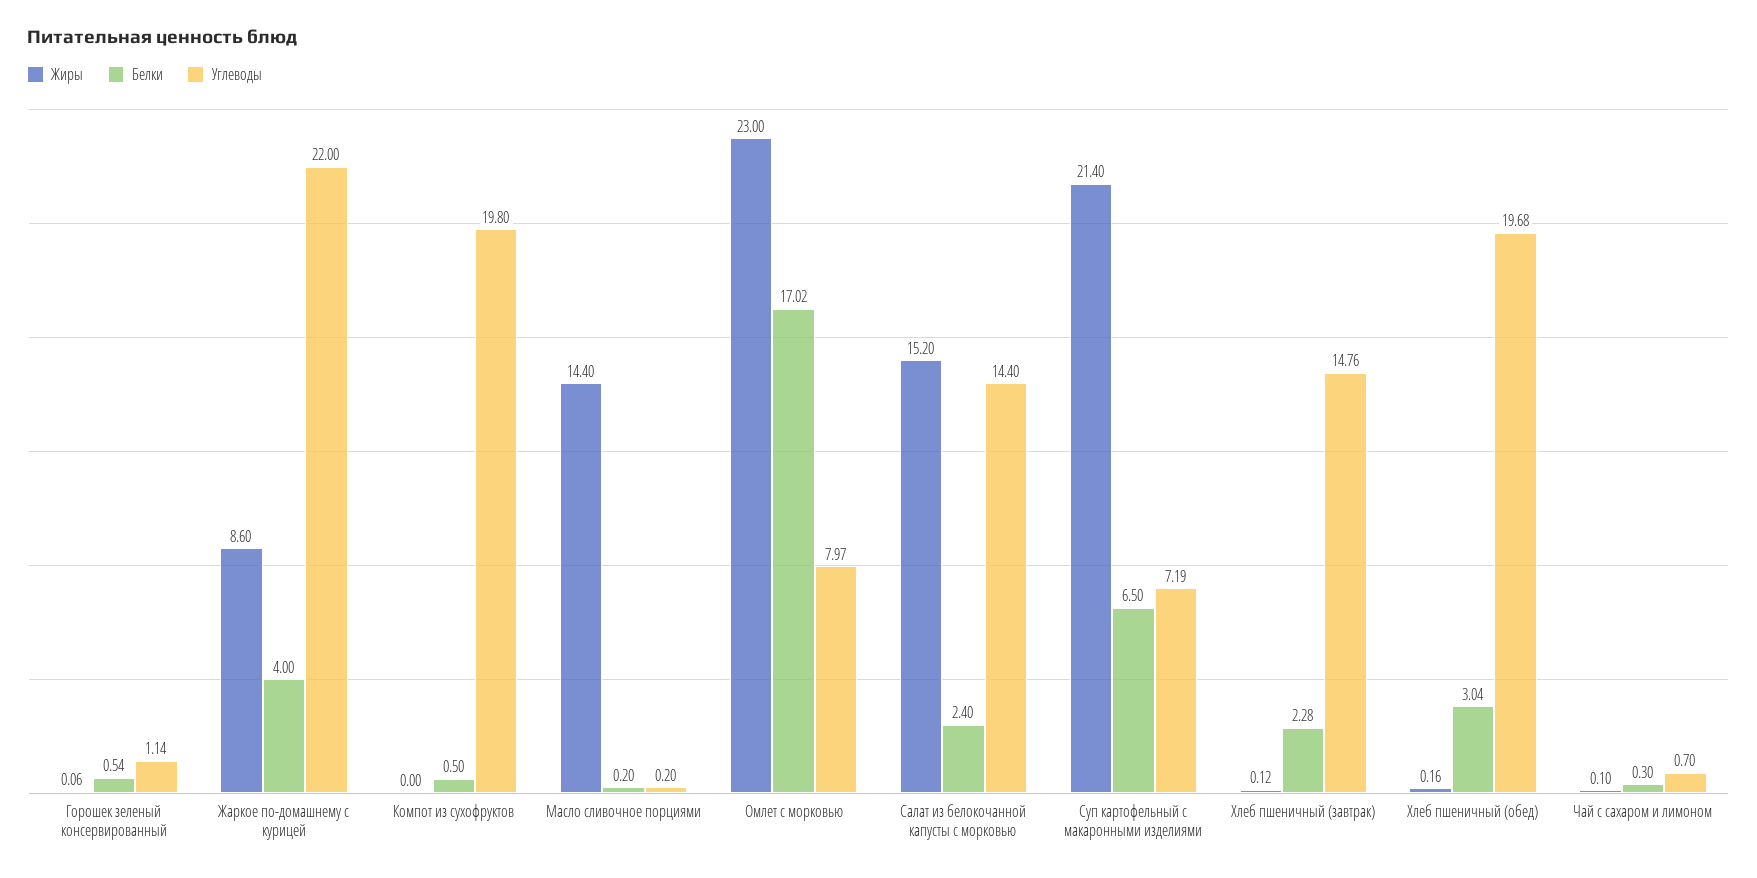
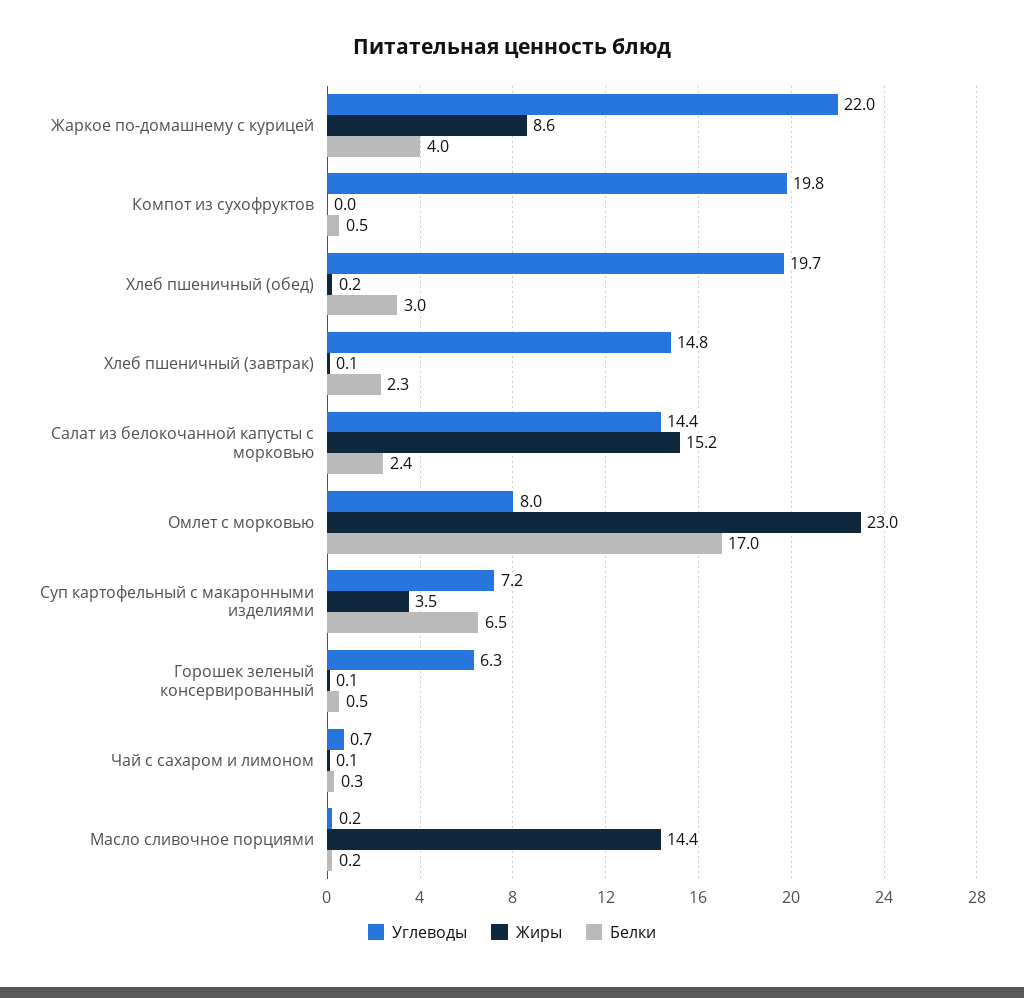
  {
    "Жиры": {
      "Горошек зеленый консервированный": 0.06,
      "Жаркое по-домашнему с курицей": 8.6,
      "Компот из сухофруктов": 0,
      "Масло сливочное порциями": 14.4,
      "Омлет с морковью": 23,
      "Салат из белокочанной капусты с морковью": 15.2,
-     "Суп картофельный с макаронными изделиями": 21.4,
+     "Суп картофельный с макаронными изделиями": 3.5,
      "Хлеб пшеничный (завтрак)": 0.12,
      "Хлеб пшеничный (обед)": 0.16,
      "Чай с сахаром и лимоном": 0.1
    },
    "Белки": {
      "Горошек зеленый консервированный": 0.54,
      "Жаркое по-домашнему с курицей": 4,
      "Компот из сухофруктов": 0.5,
      "Масло сливочное порциями": 0.2,
      "Омлет с морковью": 17.02,
      "Салат из белокочанной капусты с морковью": 2.4,
      "Суп картофельный с макаронными изделиями": 6.5,
      "Хлеб пшеничный (завтрак)": 2.28,
      "Хлеб пшеничный (обед)": 3.04,
      "Чай с сахаром и лимоном": 0.3
    },
    "Углеводы": {
-     "Горошек зеленый консервированный": 1.14,
+     "Горошек зеленый консервированный": 6.3,
      "Жаркое по-домашнему с курицей": 22,
      "Компот из сухофруктов": 19.8,
      "Масло сливочное порциями": 0.2,
      "Омлет с морковью": 7.97,
      "Салат из белокочанной капусты с морковью": 14.4,
      "Суп картофельный с макаронными изделиями": 7.19,
      "Хлеб пшеничный (завтрак)": 14.76,
      "Хлеб пшеничный (обед)": 19.68,
      "Чай с сахаром и лимоном": 0.7
    }
  }

